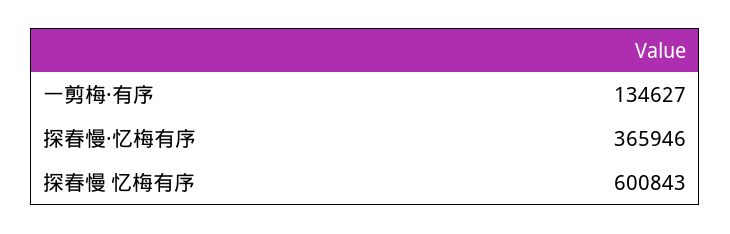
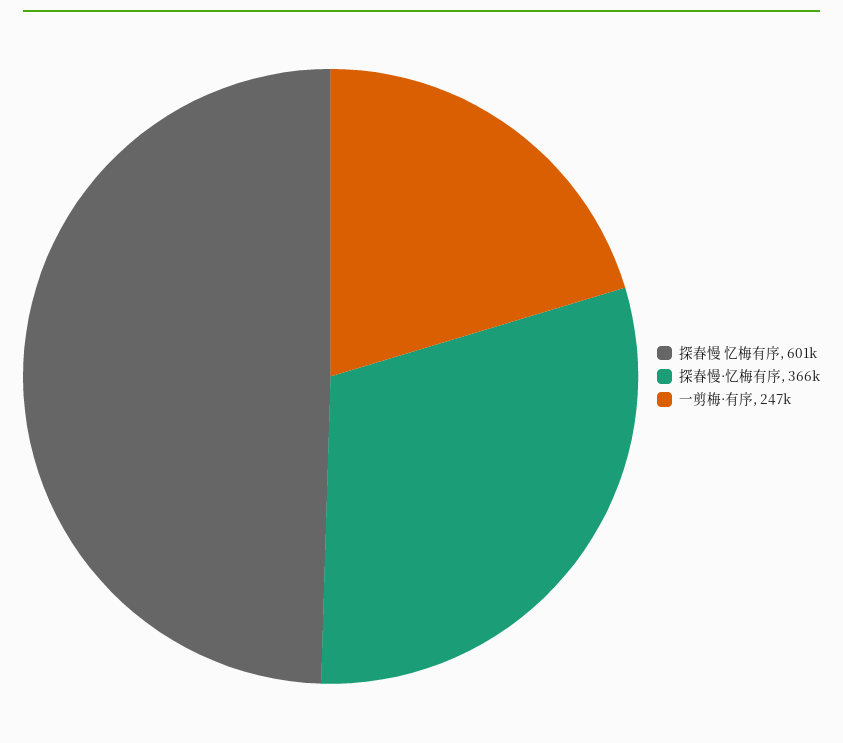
  {
-   "一剪梅·有序": 134627,
+   "一剪梅·有序": 247000,
    "探春慢·忆梅有序": 365946,
    "探春慢 忆梅有序": 600843
  }

